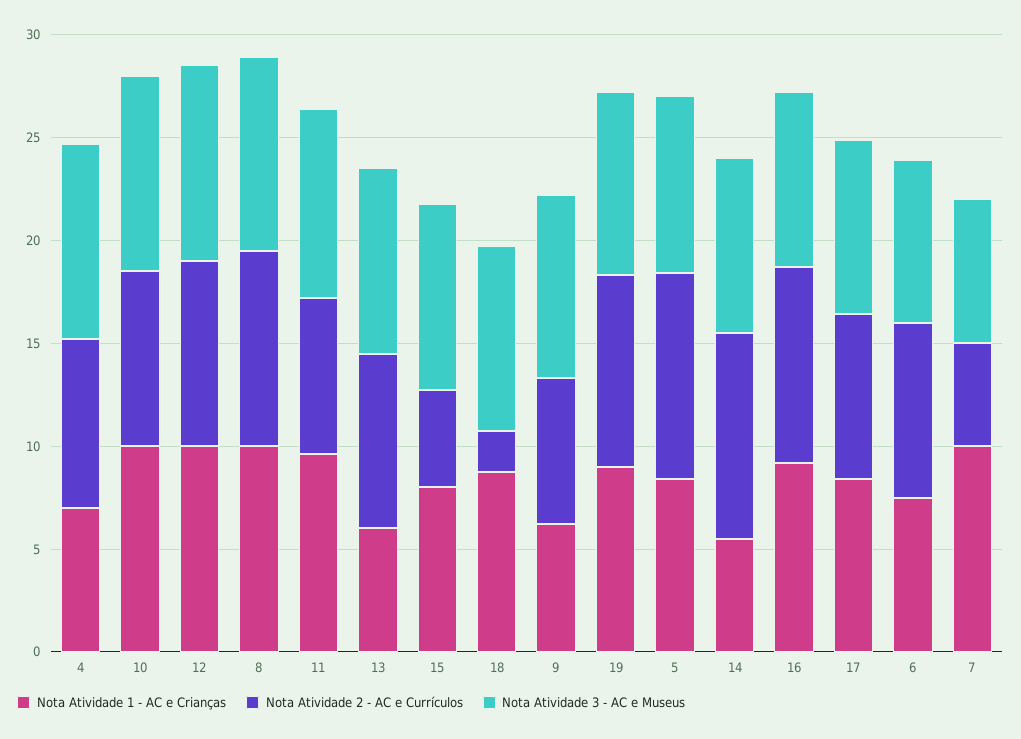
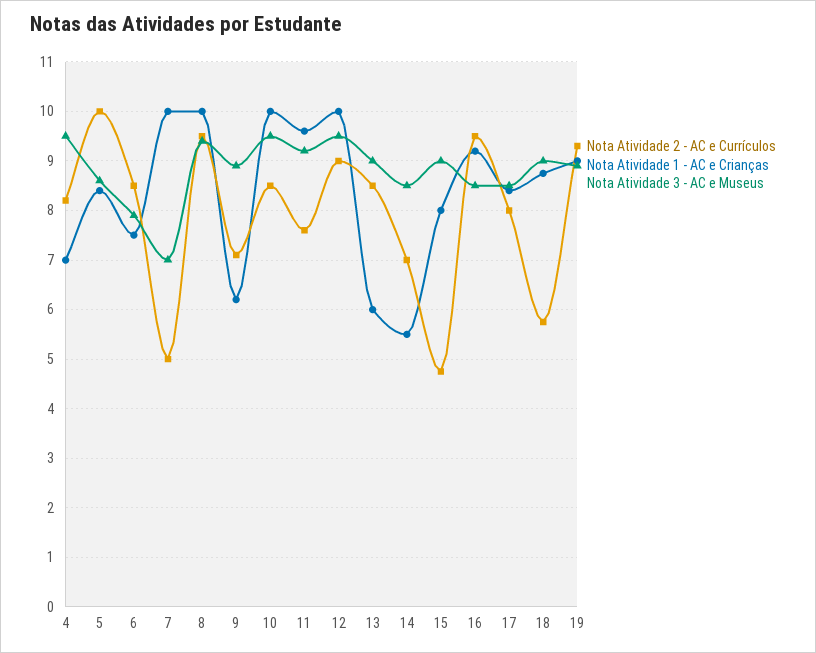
  {
    "Nota Atividade 1 - AC e Crianças": {
      "4": 7,
      "10": 10,
      "12": 10,
      "8": 10,
      "11": 9.6,
      "13": 6,
      "15": 8,
      "18": 8.8,
      "9": 6.2,
      "19": 9,
      "5": 8.4,
      "14": 5.6,
      "16": 9.2,
      "17": 8.4,
      "6": 7.6,
      "7": 10
    },
    "Nota Atividade 2 - AC e Currículos": {
      "4": 8.2,
      "10": 8.6,
      "12": 9,
      "8": 9.6,
      "11": 7.6,
      "13": 8.6,
      "15": 4.8,
-     "18": 2,
+     "18": 5.8,
      "9": 7.2,
      "19": 9.4,
      "5": 10,
-     "14": 10,
+     "14": 7,
      "16": 9.6,
      "17": 8,
      "6": 8.6,
      "7": 5
    },
    "Nota Atividade 3 - AC e Museus": {
      "4": 9.6,
      "10": 9.6,
      "12": 9.6,
      "8": 9.4,
      "11": 9.2,
      "13": 9,
      "15": 9,
      "18": 9,
      "9": 9,
      "19": 9,
      "5": 8.6,
      "14": 8.6,
      "16": 8.6,
      "17": 8.6,
      "6": 8,
      "7": 7
    }
  }

